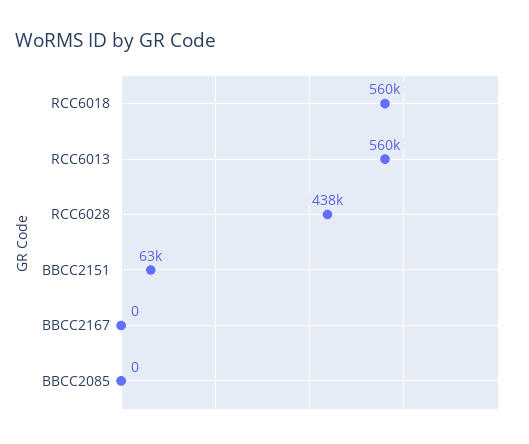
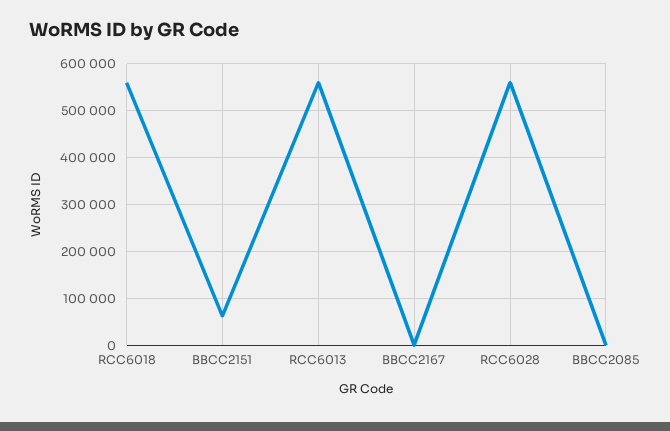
  {
    "RCC6018": 560000,
    "RCC6013": 560000,
-   "RCC6028": 438000,
+   "RCC6028": 560000,
    "BBCC2151": 63000,
    "BBCC2167": 0,
    "BBCC2085": 0
  }

